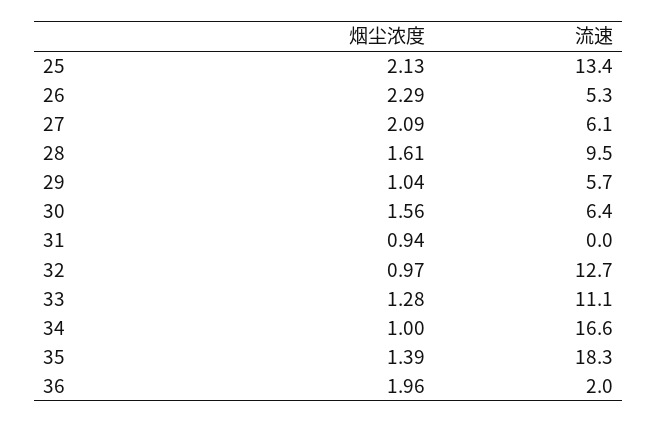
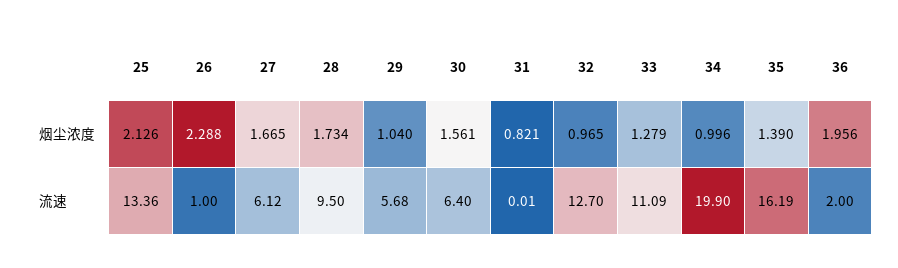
  {
    "烟尘浓度": {
      "25": 2.126,
      "26": 2.288,
-     "27": 2.09,
+     "27": 1.665,
-     "28": 1.61,
+     "28": 1.734,
      "29": 1.04,
      "30": 1.561,
-     "31": 0.94,
+     "31": 0.821,
      "32": 0.965,
      "33": 1.279,
      "34": 0.996,
      "35": 1.39,
      "36": 1.956
    },
    "流速": {
      "25": 13.36,
-     "26": 5.3,
+     "26": 1,
      "27": 6.12,
      "28": 9.5,
      "29": 5.68,
      "30": 6.4,
      "31": 0.01,
      "32": 12.7,
      "33": 11.09,
-     "34": 16.6,
+     "34": 19.9,
-     "35": 18.3,
+     "35": 16.19,
      "36": 2
    }
  }

